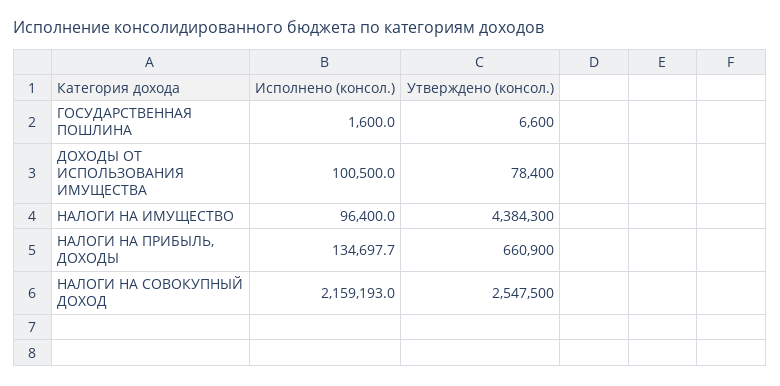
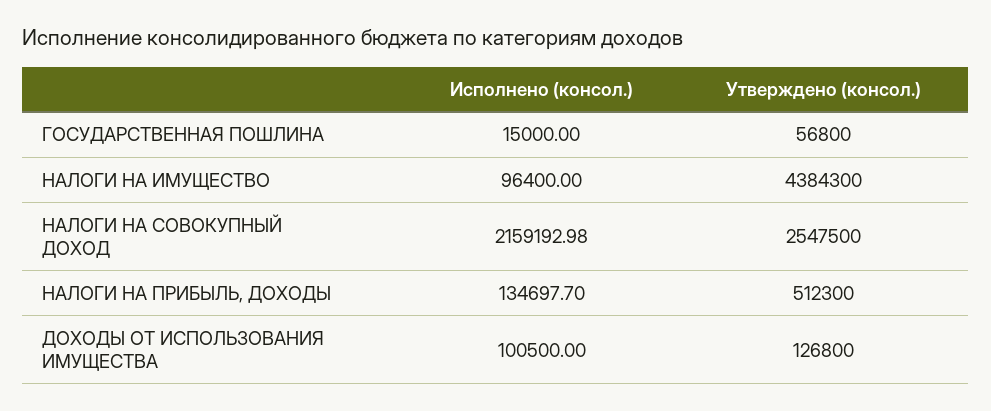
  {
    "Исполнено (консол.)": {
-     "ГОСУДАРСТВЕННАЯ ПОШЛИНА": 1600,
+     "ГОСУДАРСТВЕННАЯ ПОШЛИНА": 15000,
      "ДОХОДЫ ОТ ИСПОЛЬЗОВАНИЯ ИМУЩЕСТВА": 100500,
      "НАЛОГИ НА ИМУЩЕСТВО": 96400,
      "НАЛОГИ НА ПРИБЫЛЬ, ДОХОДЫ": 134697.7,
      "НАЛОГИ НА СОВОКУПНЫЙ ДОХОД": 2159192.98
    },
    "Утверждено (консол.)": {
-     "ГОСУДАРСТВЕННАЯ ПОШЛИНА": 6600,
+     "ГОСУДАРСТВЕННАЯ ПОШЛИНА": 56800,
-     "ДОХОДЫ ОТ ИСПОЛЬЗОВАНИЯ ИМУЩЕСТВА": 78400,
+     "ДОХОДЫ ОТ ИСПОЛЬЗОВАНИЯ ИМУЩЕСТВА": 126800,
      "НАЛОГИ НА ИМУЩЕСТВО": 4384300,
-     "НАЛОГИ НА ПРИБЫЛЬ, ДОХОДЫ": 660900,
+     "НАЛОГИ НА ПРИБЫЛЬ, ДОХОДЫ": 512300,
      "НАЛОГИ НА СОВОКУПНЫЙ ДОХОД": 2547500
    }
  }

